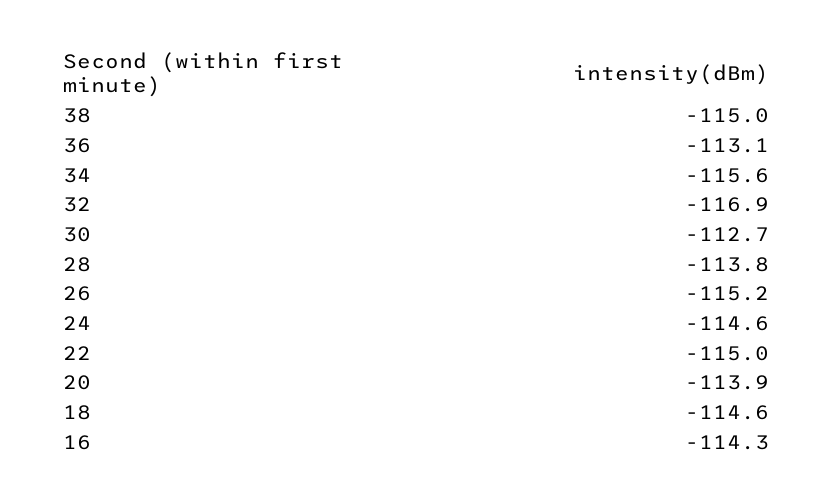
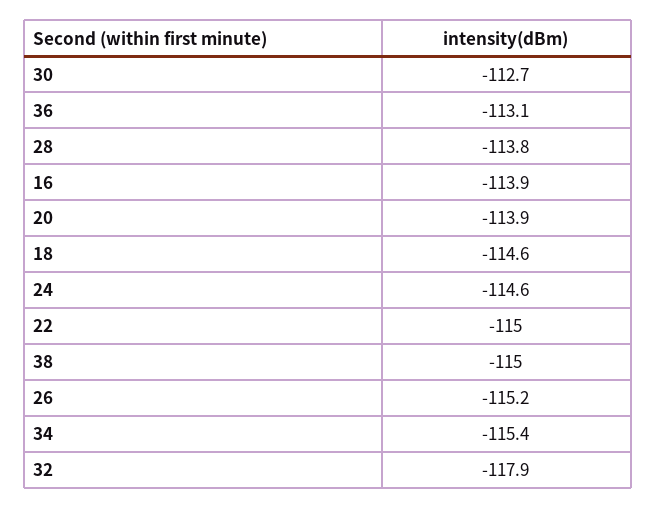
  {
    "38": -115,
    "36": -113.1,
-   "34": -115.6,
+   "34": -115.4,
-   "32": -116.9,
+   "32": -117.9,
    "30": -112.7,
    "28": -113.8,
    "26": -115.2,
    "24": -114.6,
    "22": -115,
    "20": -113.9,
    "18": -114.6,
-   "16": -114.3
+   "16": -113.9
  }

